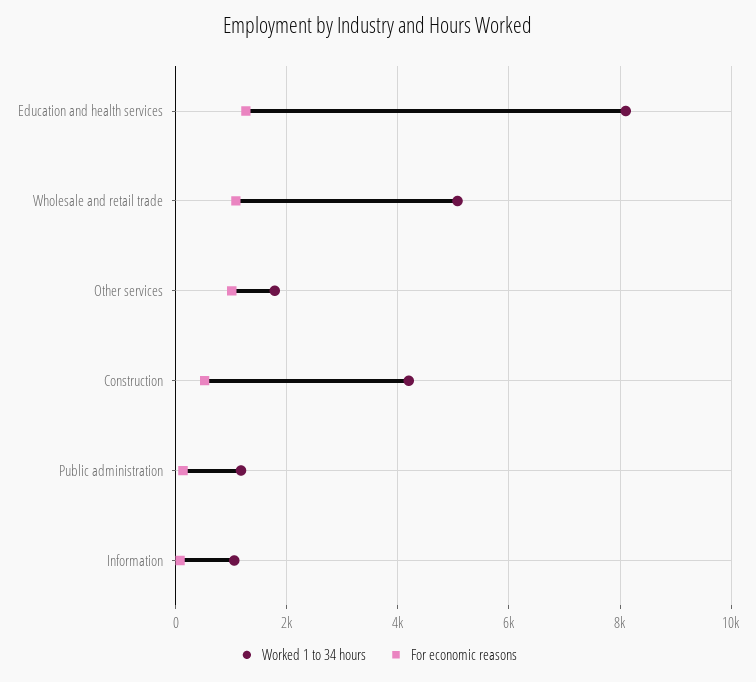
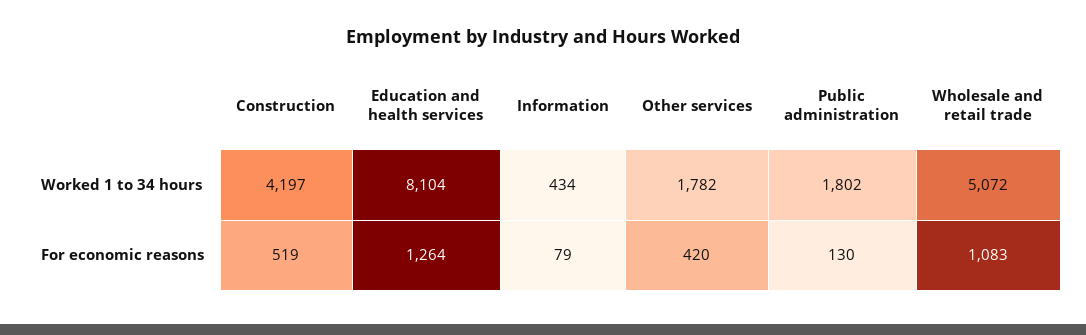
  {
    "Worked 1 to 34 hours": {
      "Education and health services": 8104,
      "Wholesale and retail trade": 5072,
      "Other services": 1782,
      "Construction": 4197,
-     "Public administration": 1200,
+     "Public administration": 1802,
-     "Information": 1000
+     "Information": 434
    },
    "For economic reasons": {
      "Education and health services": 1264,
      "Wholesale and retail trade": 1083,
-     "Other services": 1000,
+     "Other services": 420,
      "Construction": 519,
      "Public administration": 130,
      "Information": 79
    }
  }

